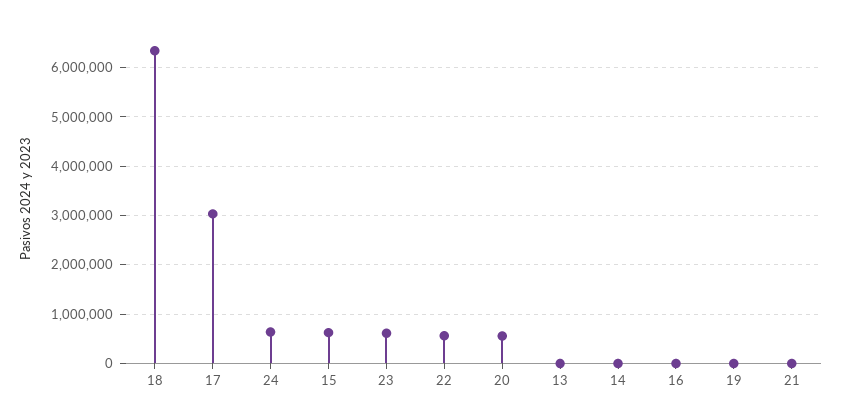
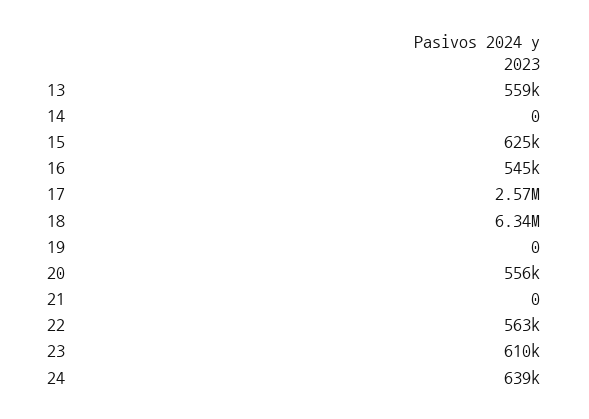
  {
    "18": 6340000,
-   "17": 3000000,
+   "17": 2570000,
    "24": 639000,
    "15": 625000,
    "23": 610000,
    "22": 563000,
    "20": 556000,
-   "13": 0,
+   "13": 559000,
    "14": 0,
-   "16": 0,
+   "16": 545000,
    "19": 0,
    "21": 0
  }

